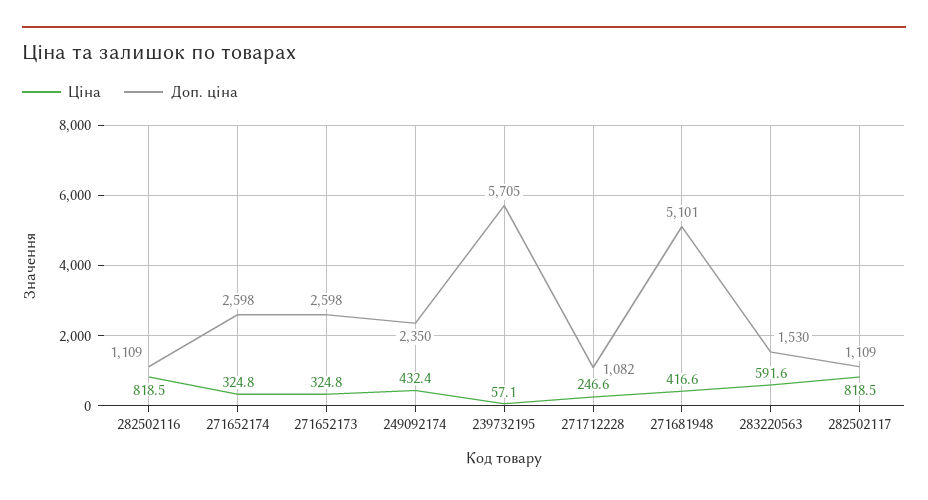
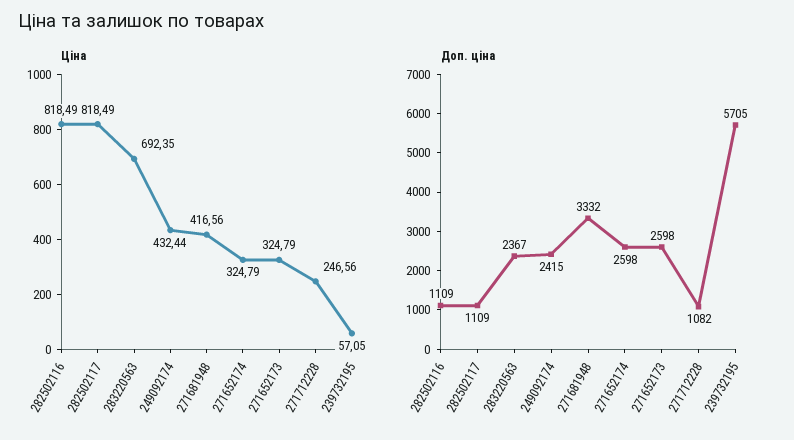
  {
    "Ціна": {
      "282502116": 818.49,
      "271652174": 324.79,
      "271652173": 324.79,
      "249092174": 432.44,
      "239732195": 57.05,
      "271712228": 246.56,
      "271681948": 416.56,
-     "283220563": 591.6,
+     "283220563": 692.35,
      "282502117": 818.49
    },
    "Доп. ціна": {
      "282502116": 1109,
      "271652174": 2598,
      "271652173": 2598,
-     "249092174": 2350,
+     "249092174": 2415,
      "239732195": 5705,
      "271712228": 1082,
-     "271681948": 5101,
+     "271681948": 3332,
-     "283220563": 1530,
+     "283220563": 2367,
      "282502117": 1109
    }
  }

